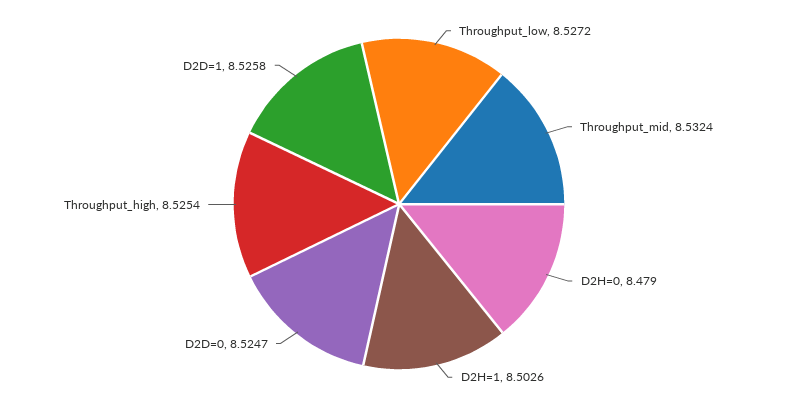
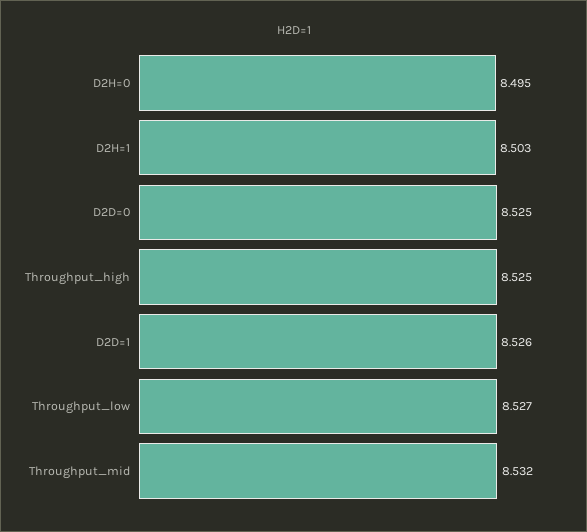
  {
    "Throughput_low": 8.5272,
    "Throughput_mid": 8.5324,
-   "D2H=0": 8.479,
+   "D2H=0": 8.495,
    "D2H=1": 8.5026,
    "D2D=0": 8.5247,
    "Throughput_high": 8.5254,
    "D2D=1": 8.5258
  }

